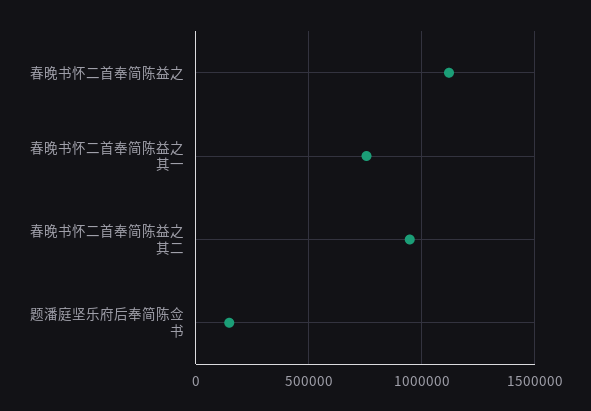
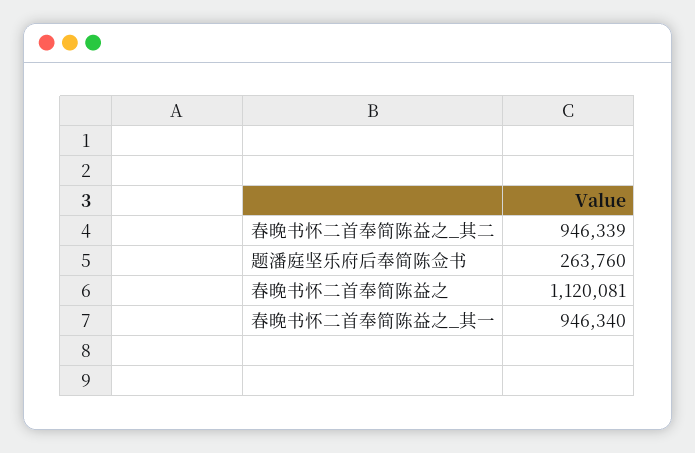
  {
    "春晚书怀二首奉简陈益之": 1120081,
-   "春晚书怀二首奉简陈益之 其一": 750000,
+   "春晚书怀二首奉简陈益之 其一": 946340,
    "春晚书怀二首奉简陈益之 其二": 946339,
-   "题潘庭坚乐府后奉简陈佥书": 150000
+   "题潘庭坚乐府后奉简陈佥书": 263760
  }

